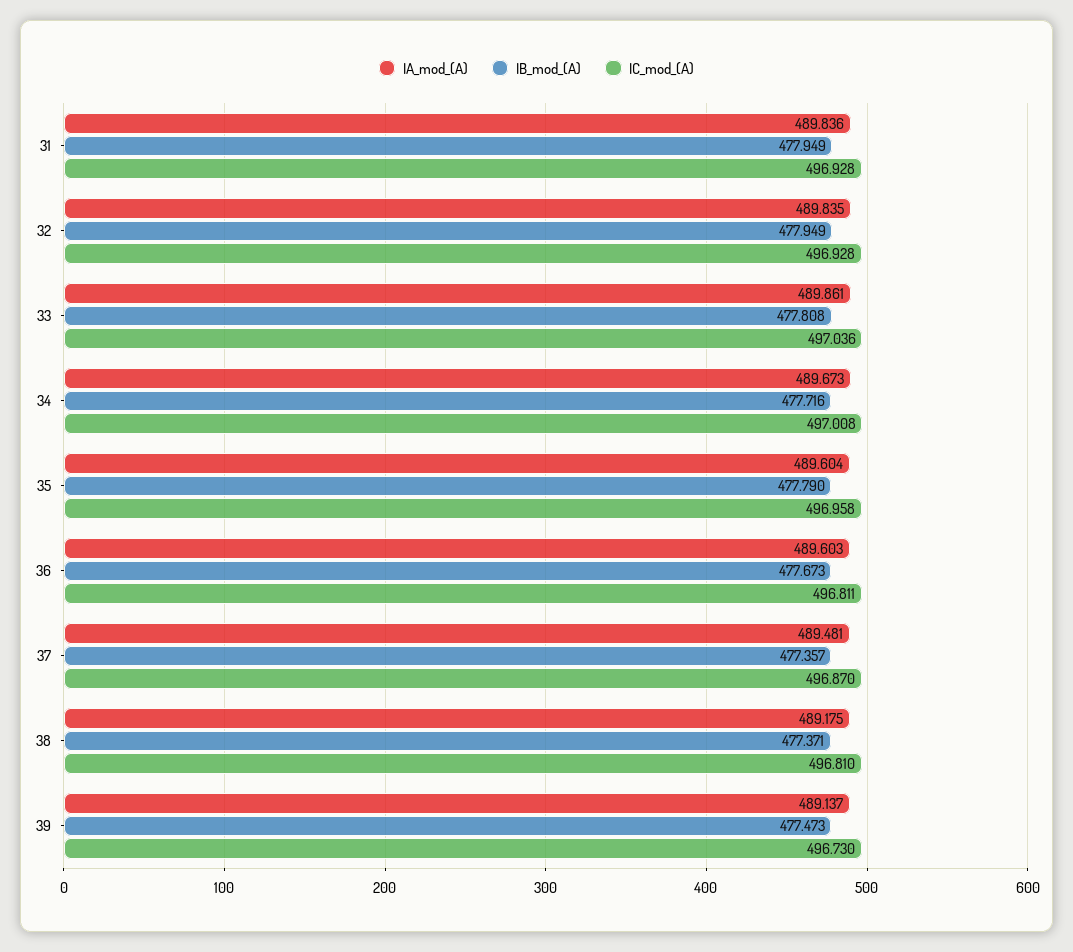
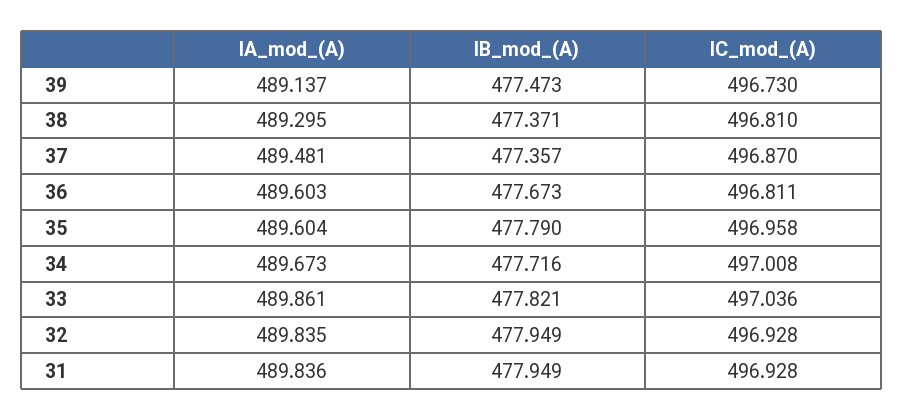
  {
    "IA_mod_(A)": {
      "31": 489.836,
      "32": 489.835,
      "33": 489.861,
      "34": 489.673,
      "35": 489.604,
      "36": 489.603,
      "37": 489.481,
-     "38": 489.175,
+     "38": 489.295,
      "39": 489.137
    },
    "IB_mod_(A)": {
      "31": 477.949,
      "32": 477.949,
-     "33": 477.808,
+     "33": 477.821,
      "34": 477.716,
      "35": 477.79,
      "36": 477.673,
      "37": 477.357,
      "38": 477.371,
      "39": 477.473
    },
    "IC_mod_(A)": {
      "31": 496.928,
      "32": 496.928,
      "33": 497.036,
      "34": 497.008,
      "35": 496.958,
      "36": 496.811,
      "37": 496.87,
      "38": 496.81,
      "39": 496.73
    }
  }

